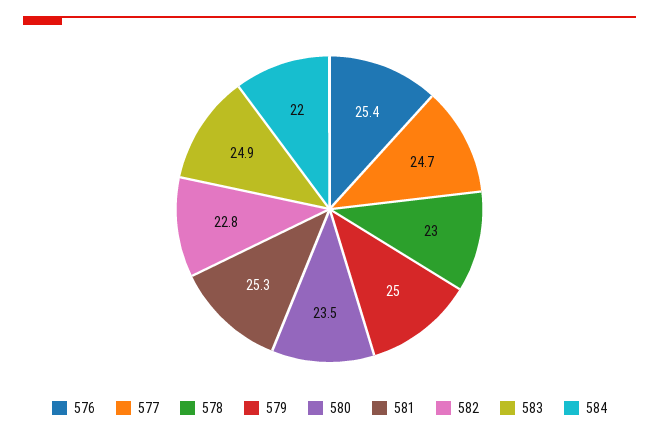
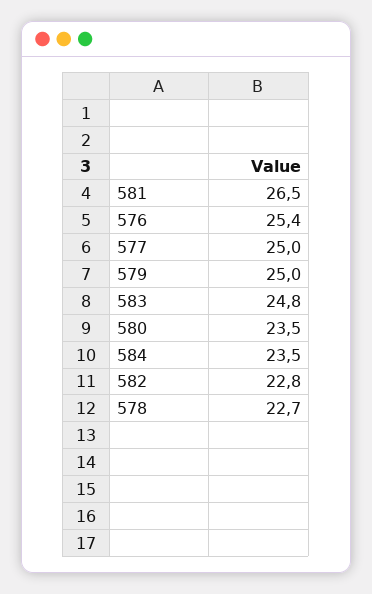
  {
    "576": 25.4,
-   "577": 24.7,
+   "577": 25,
-   "578": 23,
+   "578": 22.7,
    "579": 25,
    "580": 23.5,
-   "581": 25.3,
+   "581": 26.5,
    "582": 22.8,
-   "583": 24.9,
+   "583": 24.8,
-   "584": 22
+   "584": 23.5
  }

